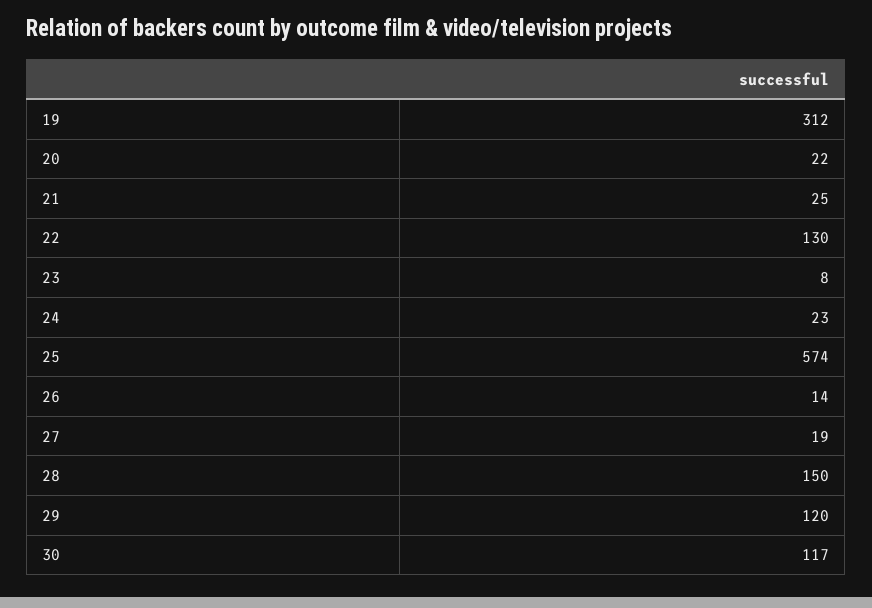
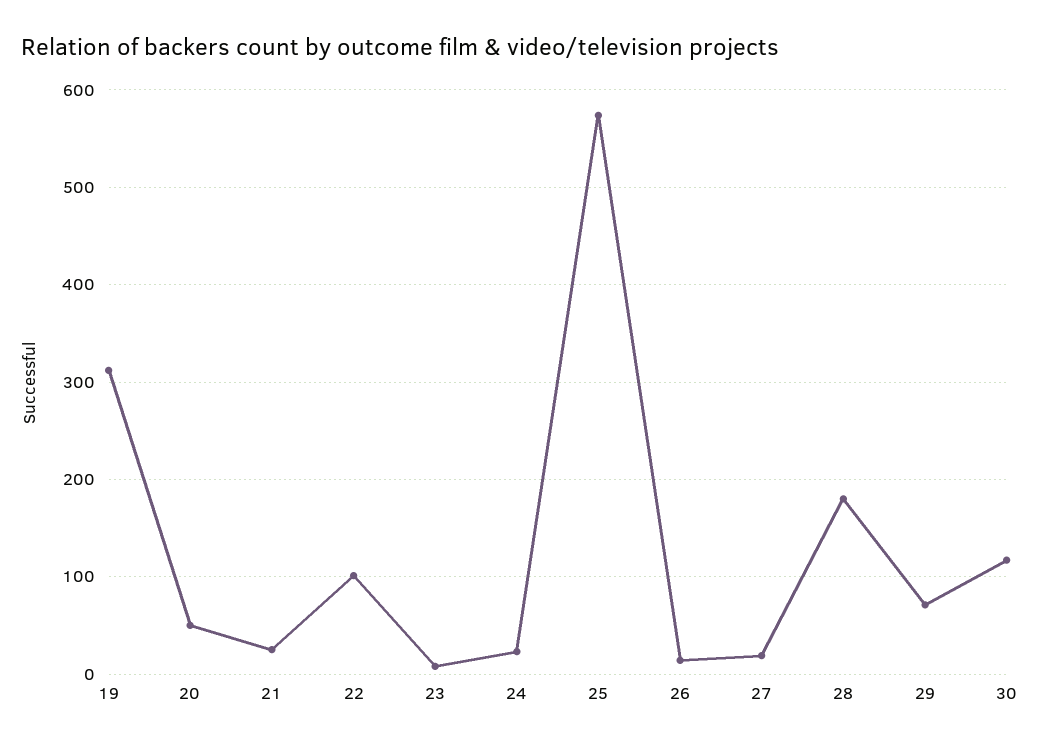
  {
    "19": 312,
-   "20": 22,
+   "20": 50,
    "21": 25,
-   "22": 130,
+   "22": 100,
    "23": 8,
    "24": 23,
    "25": 574,
    "26": 14,
    "27": 19,
-   "28": 150,
+   "28": 180,
-   "29": 120,
+   "29": 70,
    "30": 117
  }

